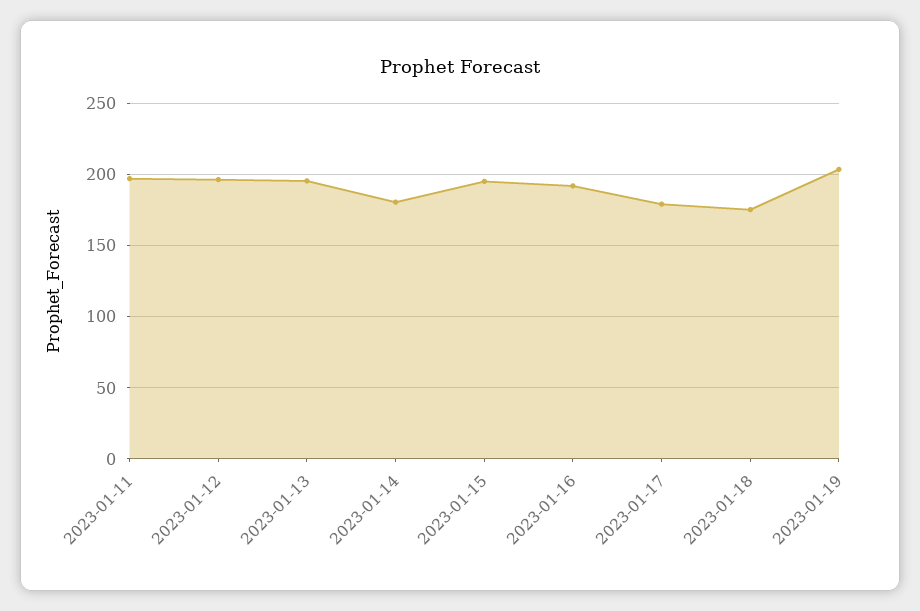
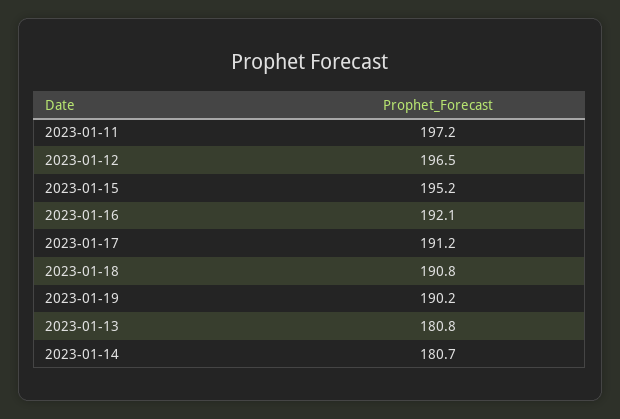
  {
    "2023-01-11": 197.2,
    "2023-01-12": 196.5,
-   "2023-01-13": 195,
+   "2023-01-13": 180.8,
    "2023-01-14": 180.7,
    "2023-01-15": 195.2,
    "2023-01-16": 192.1,
-   "2023-01-17": 180,
+   "2023-01-17": 191.2,
-   "2023-01-18": 175,
+   "2023-01-18": 190.8,
-   "2023-01-19": 205
+   "2023-01-19": 190.2
  }

